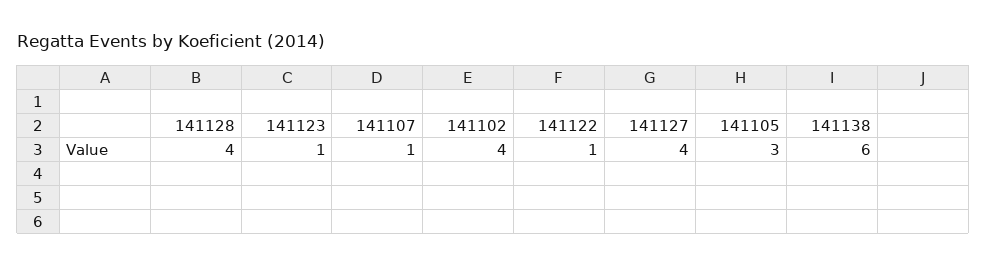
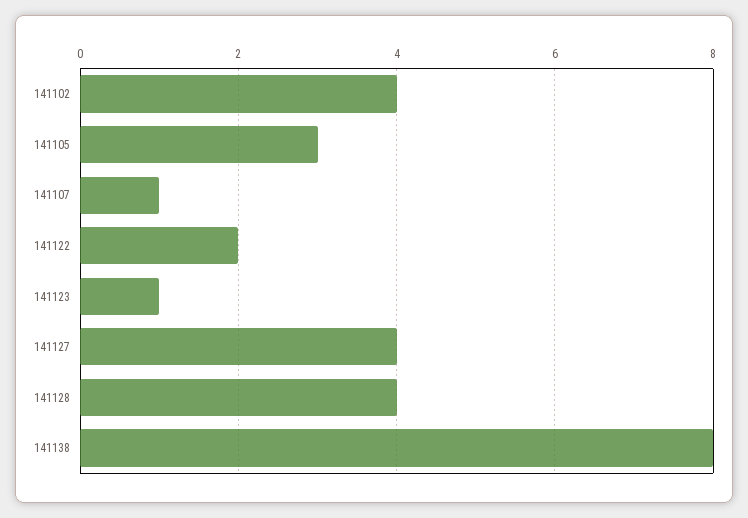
  {
    "141128": 4,
    "141123": 1,
    "141107": 1,
    "141102": 4,
-   "141122": 1,
+   "141122": 2,
    "141127": 4,
    "141105": 3,
-   "141138": 6
+   "141138": 8
  }

